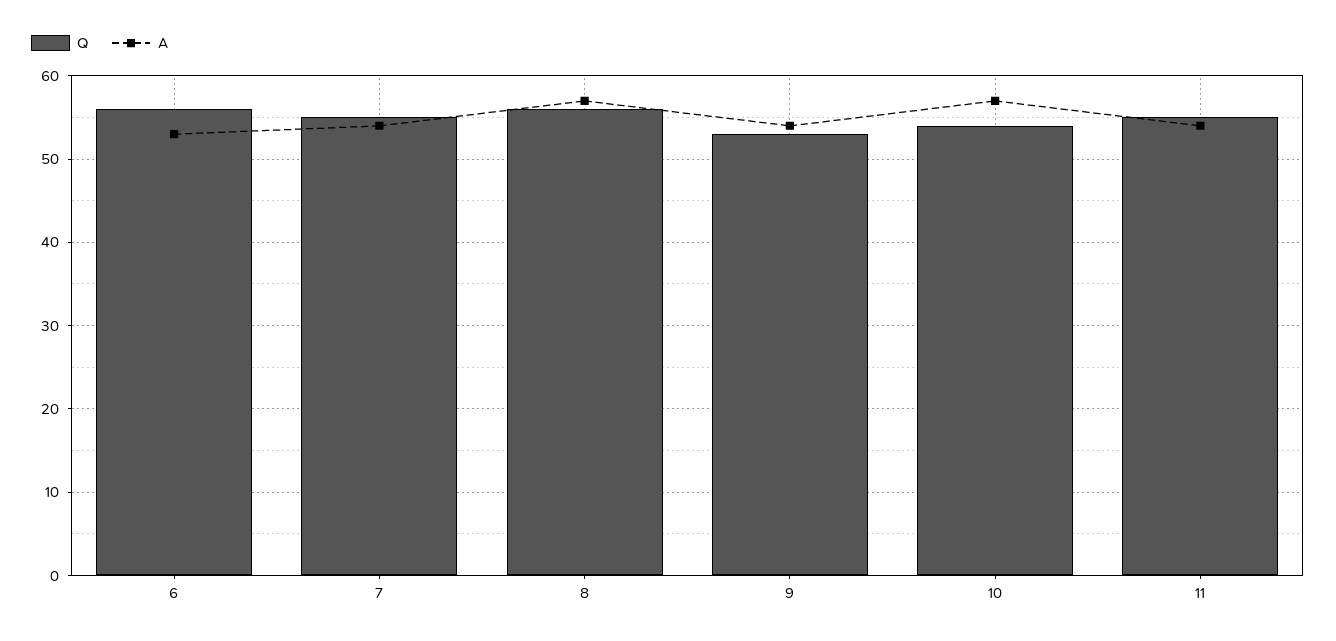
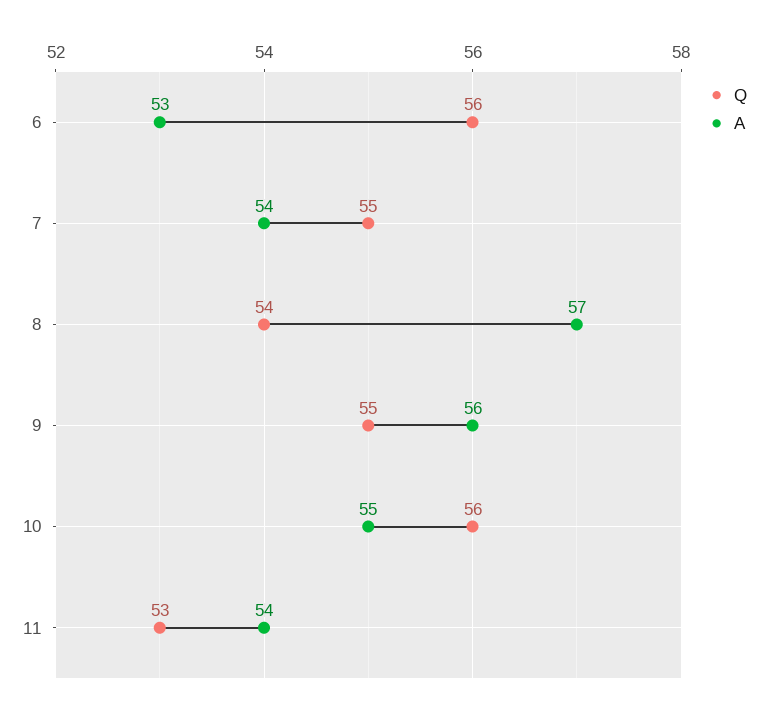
  {
    "Q": {
      "6": 56,
      "7": 55,
-     "8": 56,
+     "8": 54,
-     "9": 53,
+     "9": 55,
-     "10": 54,
+     "10": 56,
-     "11": 55
+     "11": 53
    },
    "A": {
      "6": 53,
      "7": 54,
      "8": 57,
-     "9": 54,
+     "9": 56,
-     "10": 57,
+     "10": 55,
      "11": 54
    }
  }

